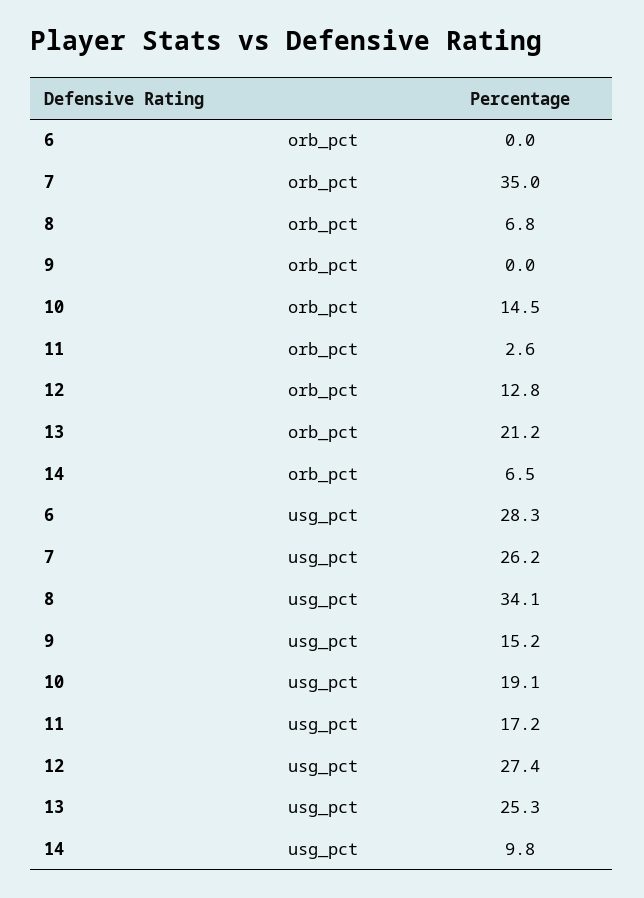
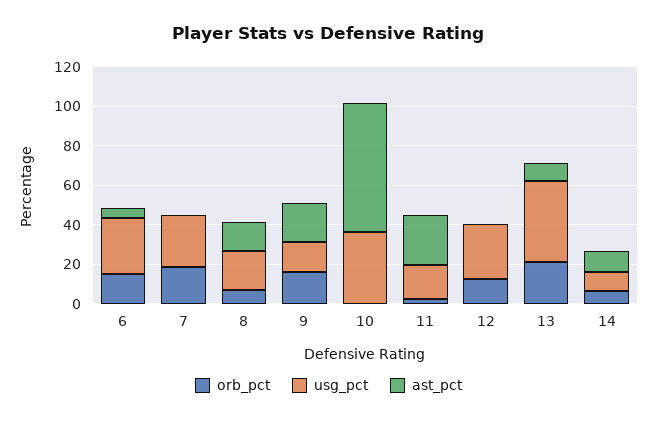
  {
    "orb_pct": {
-     "6": 0,
+     "6": 15,
-     "7": 35,
+     "7": 20,
      "8": 6.8,
-     "9": 0,
+     "9": 15,
-     "10": 14.5,
+     "10": 0,
      "11": 2.6,
      "12": 12.8,
      "13": 21.2,
      "14": 6.5
    },
    "usg_pct": {
      "6": 28.3,
      "7": 26.2,
-     "8": 34.1,
+     "8": 20,
      "9": 15.2,
-     "10": 19.1,
+     "10": 35,
      "11": 17.2,
      "12": 27.4,
-     "13": 25.3,
+     "13": 40,
      "14": 9.8
-   }
+   },
+   "ast_pct": {
+     "6": 5,
+     "7": 0,
+     "8": 15,
+     "9": 20,
+     "10": 65,
+     "11": 25,
+     "12": 0,
+     "13": 10,
+     "14": 10
+   }
  }

